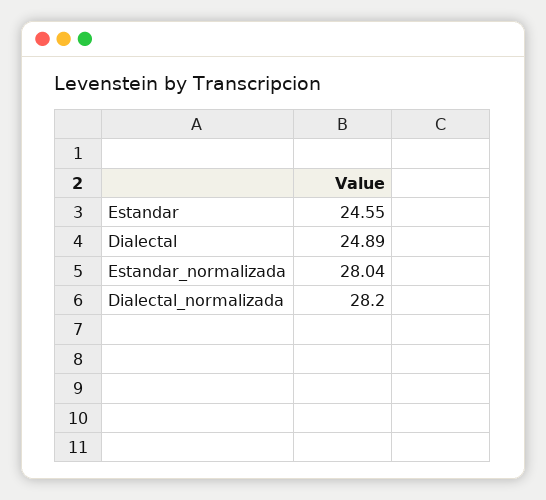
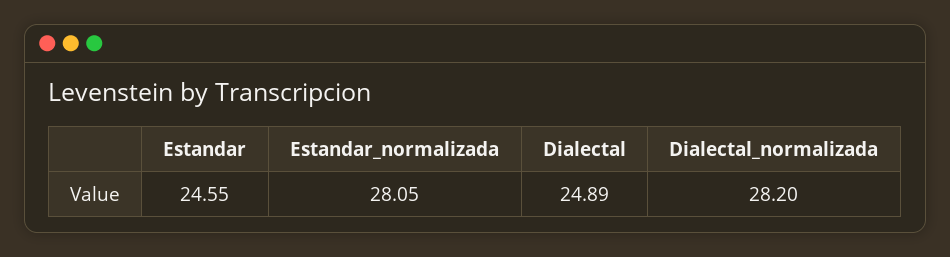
  {
    "Estandar": 24.55,
    "Dialectal": 24.89,
-   "Estandar_normalizada": 28.04,
+   "Estandar_normalizada": 28.05,
    "Dialectal_normalizada": 28.2
  }

